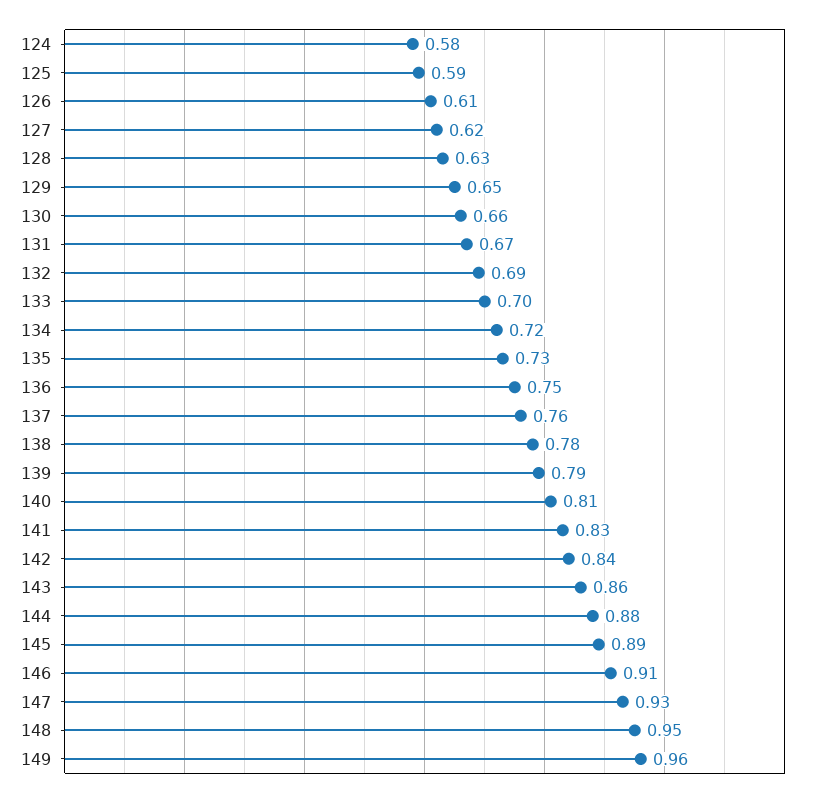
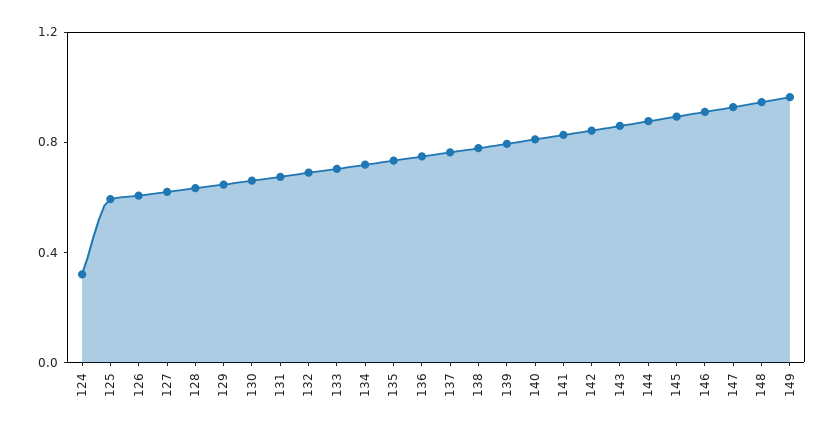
  {
-   "124": 0.58,
+   "124": 0.3,
    "125": 0.59,
    "126": 0.61,
    "127": 0.62,
    "128": 0.63,
    "129": 0.65,
    "130": 0.66,
    "131": 0.67,
    "132": 0.69,
    "133": 0.7,
    "134": 0.72,
    "135": 0.73,
    "136": 0.75,
    "137": 0.76,
    "138": 0.78,
    "139": 0.79,
    "140": 0.81,
    "141": 0.83,
    "142": 0.84,
    "143": 0.86,
    "144": 0.88,
    "145": 0.89,
    "146": 0.91,
    "147": 0.93,
    "148": 0.95,
    "149": 0.96
  }

